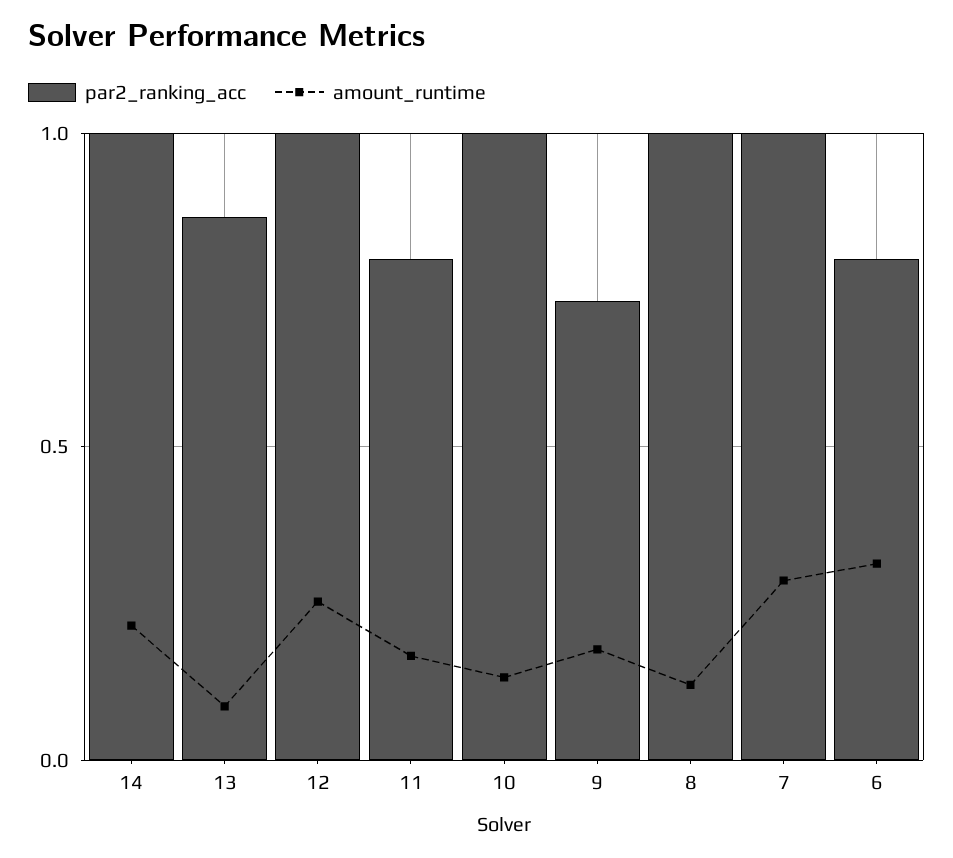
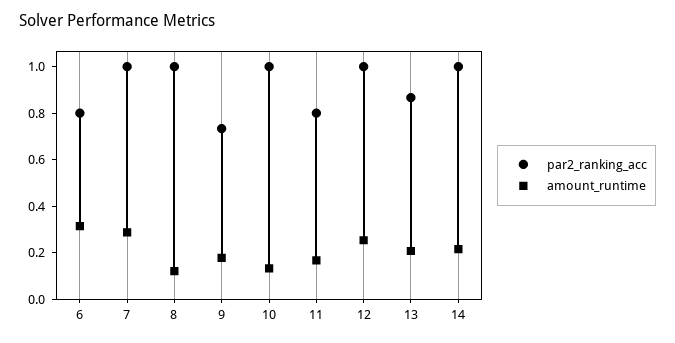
  {
    "par2_ranking_acc": {
      "14": 1,
      "13": 0.85,
      "12": 1,
      "11": 0.8,
      "10": 1,
      "9": 0.75,
      "8": 1,
      "7": 1,
      "6": 0.8
    },
    "amount_runtime": {
      "14": 0.2,
-     "13": 0.1,
+     "13": 0.2,
      "12": 0.25,
      "11": 0.15,
      "10": 0.15,
      "9": 0.2,
      "8": 0.1,
      "7": 0.3,
      "6": 0.3
    }
  }

